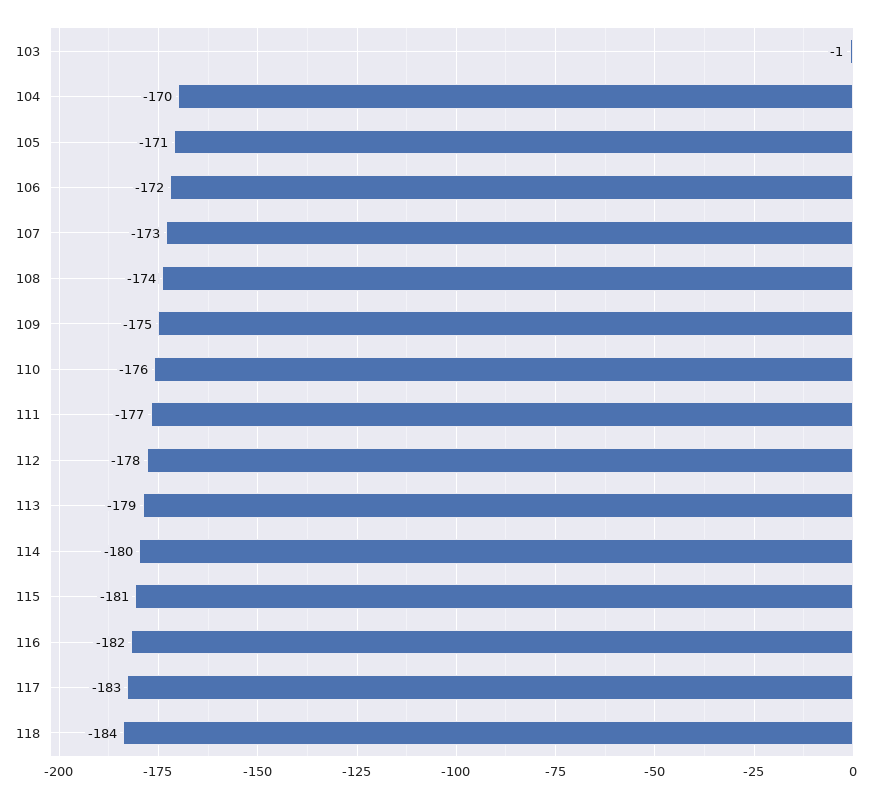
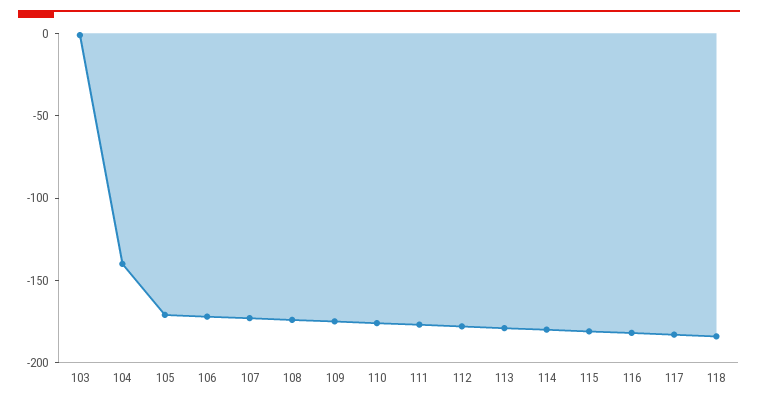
  {
    "103": -1,
-   "104": -170,
+   "104": -140,
    "105": -171,
    "106": -172,
    "107": -173,
    "108": -174,
    "109": -175,
    "110": -176,
    "111": -177,
    "112": -178,
    "113": -179,
    "114": -180,
    "115": -181,
    "116": -182,
    "117": -183,
    "118": -184
  }

